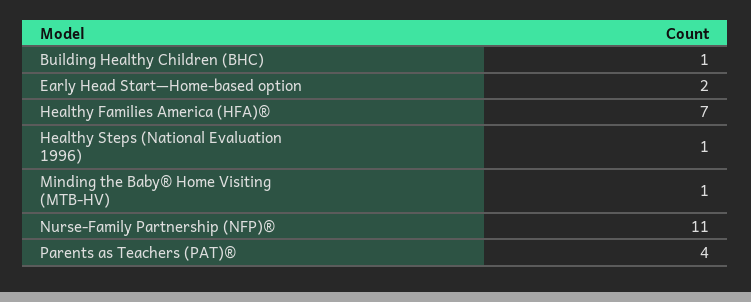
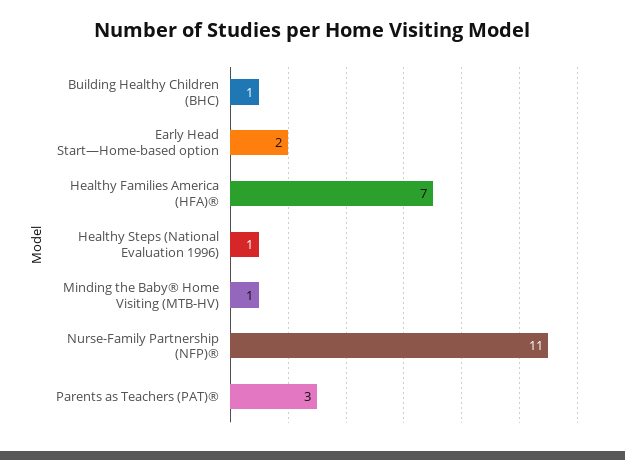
  {
    "Building Healthy Children (BHC)": 1,
    "Early Head Start—Home-based option": 2,
    "Healthy Families America (HFA)®": 7,
    "Healthy Steps (National Evaluation 1996)": 1,
    "Minding the Baby® Home Visiting (MTB-HV)": 1,
    "Nurse-Family Partnership (NFP)®": 11,
-   "Parents as Teachers (PAT)®": 4
+   "Parents as Teachers (PAT)®": 3
  }

